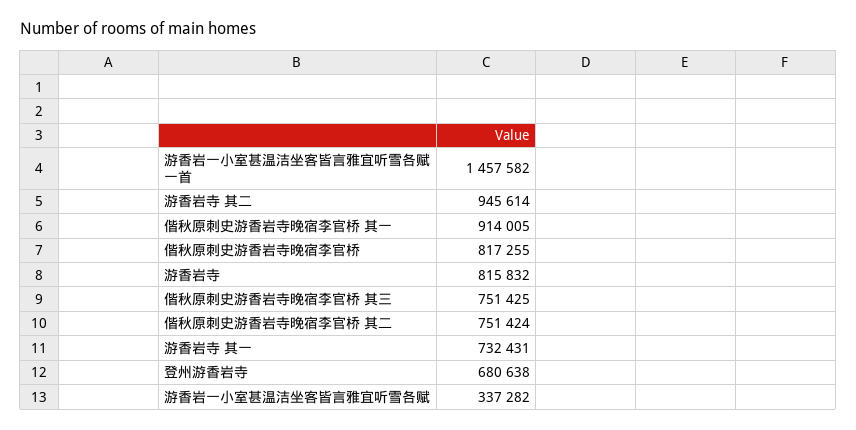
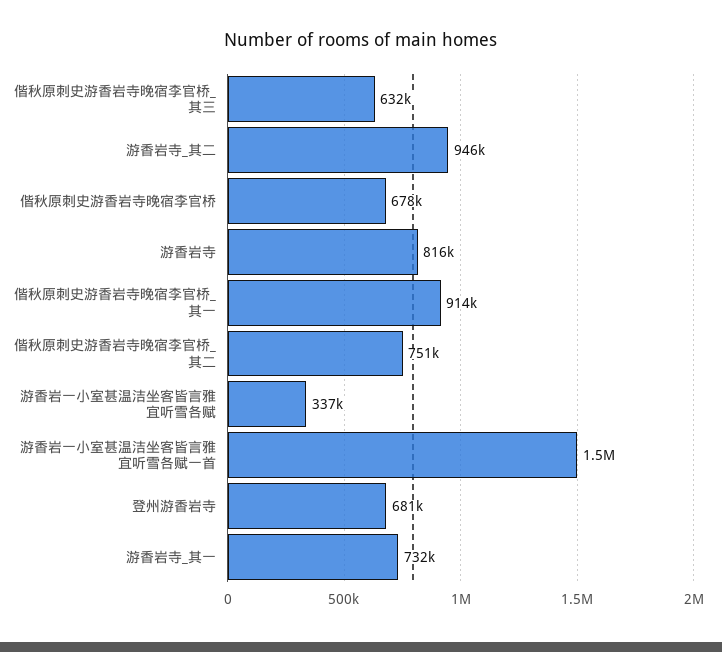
  {
    "游香岩一小室甚温洁坐客皆言雅宜听雪各赋一首": 1457582,
    "游香岩寺 其二": 945614,
    "偕秋原刺史游香岩寺晚宿李官桥 其一": 914005,
-   "偕秋原刺史游香岩寺晚宿李官桥": 817255,
+   "偕秋原刺史游香岩寺晚宿李官桥": 678000,
    "游香岩寺": 815832,
-   "偕秋原刺史游香岩寺晚宿李官桥 其三": 751425,
+   "偕秋原刺史游香岩寺晚宿李官桥 其三": 632000,
    "偕秋原刺史游香岩寺晚宿李官桥 其二": 751424,
    "游香岩寺 其一": 732431,
    "登州游香岩寺": 680638,
    "游香岩一小室甚温洁坐客皆言雅宜听雪各赋": 337282
  }

